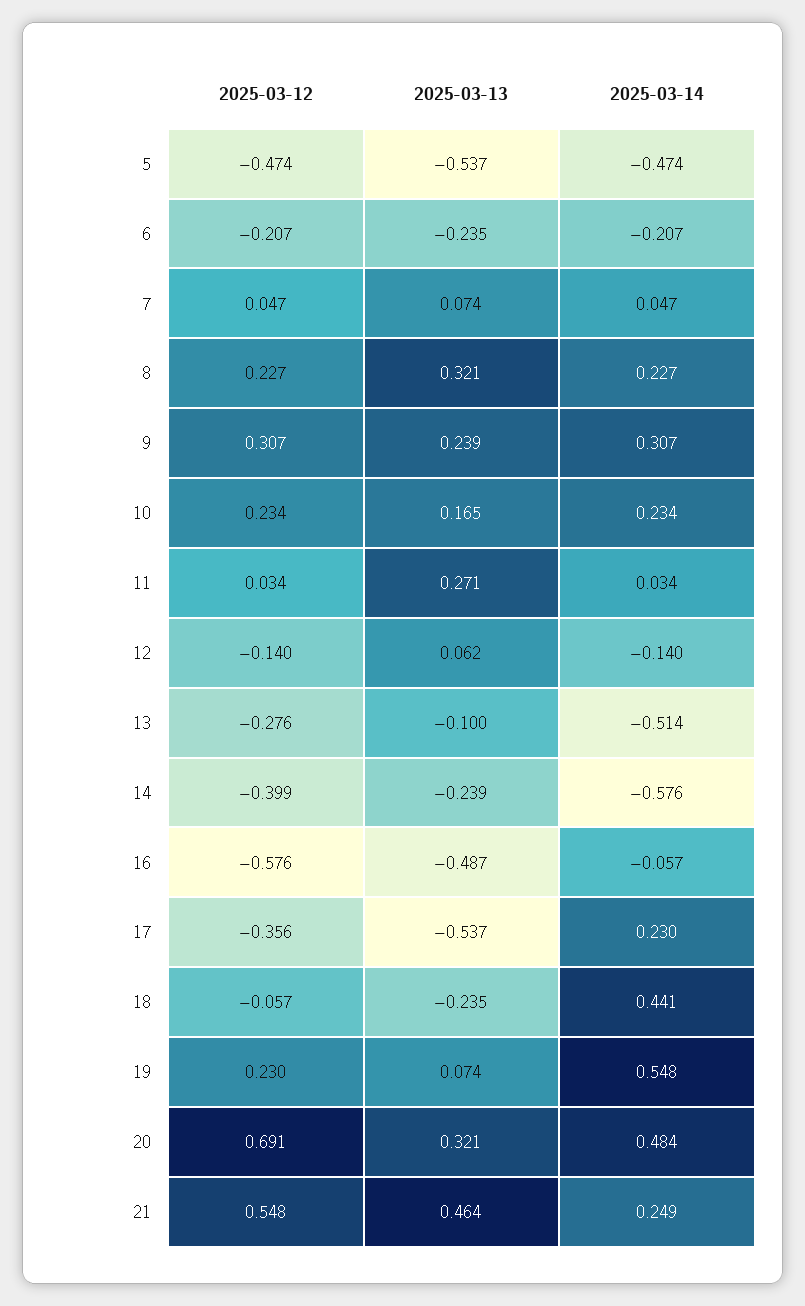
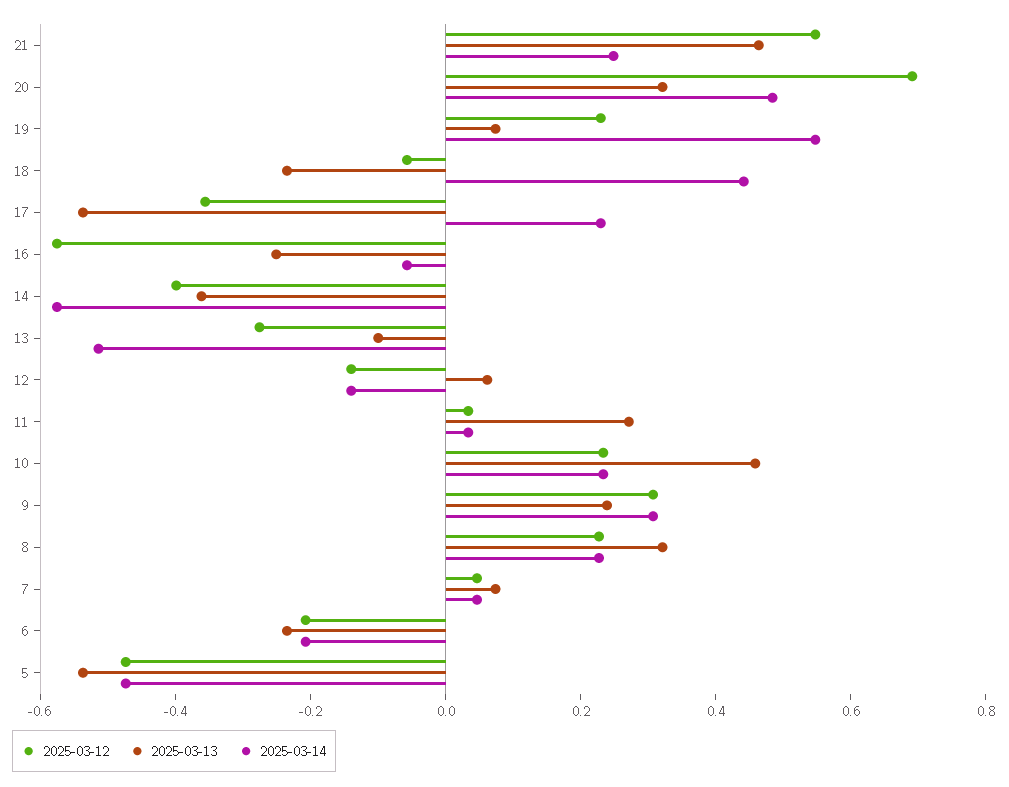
  {
    "2025-03-12": {
      "5": -0.474,
      "6": -0.207,
      "7": 0.047,
      "8": 0.227,
      "9": 0.307,
      "10": 0.234,
      "11": 0.034,
      "12": -0.14,
      "13": -0.276,
      "14": -0.399,
      "16": -0.576,
      "17": -0.356,
      "18": -0.057,
      "19": 0.23,
      "20": 0.691,
      "21": 0.548
    },
    "2025-03-13": {
      "5": -0.537,
      "6": -0.235,
      "7": 0.074,
      "8": 0.321,
      "9": 0.239,
-     "10": 0.165,
+     "10": 0.45,
      "11": 0.271,
      "12": 0.062,
      "13": -0.1,
-     "14": -0.239,
+     "14": -0.35,
-     "16": -0.487,
+     "16": -0.25,
      "17": -0.537,
      "18": -0.235,
      "19": 0.074,
      "20": 0.321,
      "21": 0.464
    },
    "2025-03-14": {
      "5": -0.474,
      "6": -0.207,
      "7": 0.047,
      "8": 0.227,
      "9": 0.307,
      "10": 0.234,
      "11": 0.034,
      "12": -0.14,
      "13": -0.514,
      "14": -0.576,
      "16": -0.057,
      "17": 0.23,
      "18": 0.441,
      "19": 0.548,
      "20": 0.484,
      "21": 0.249
    }
  }

